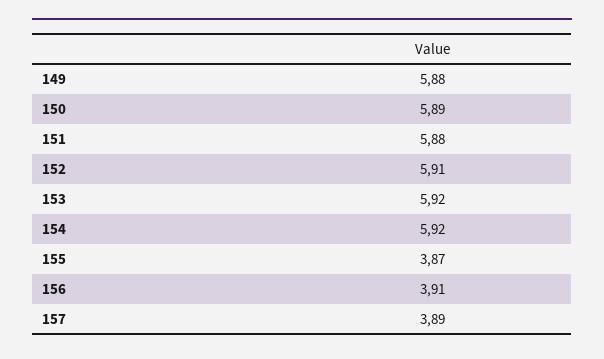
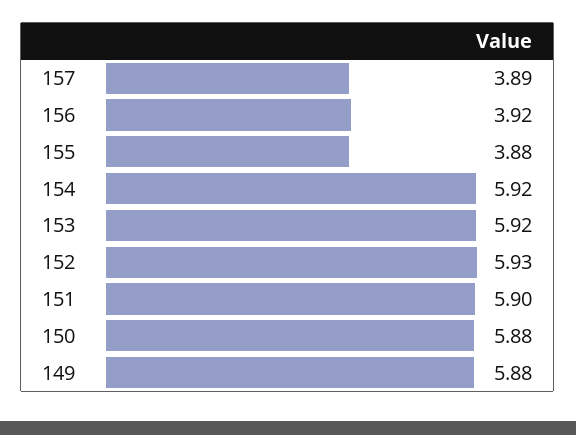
  {
    "149": 5.88,
-   "150": 5.89,
+   "150": 5.88,
-   "151": 5.88,
+   "151": 5.9,
-   "152": 5.91,
+   "152": 5.93,
    "153": 5.92,
    "154": 5.92,
-   "155": 3.87,
+   "155": 3.88,
-   "156": 3.91,
+   "156": 3.92,
    "157": 3.89
  }

